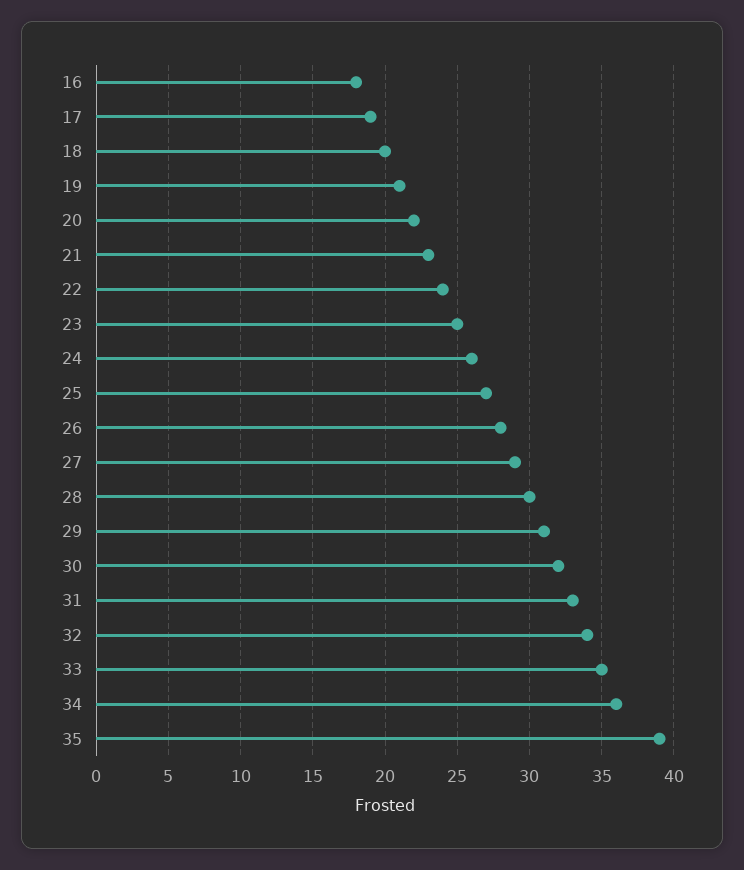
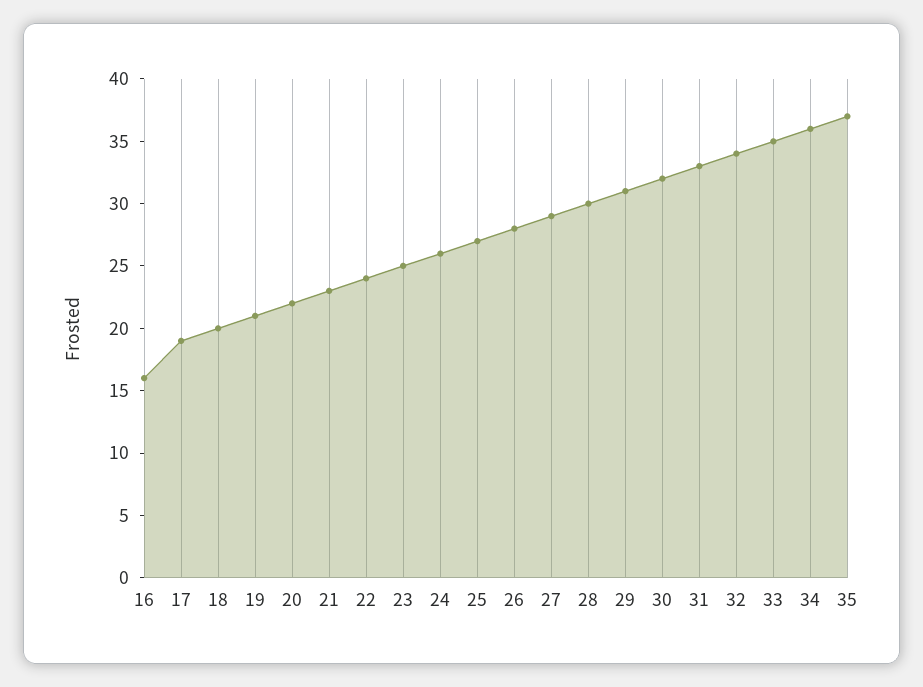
  {
-   "16": 18,
+   "16": 16,
    "17": 19,
    "18": 20,
    "19": 21,
    "20": 22,
    "21": 23,
    "22": 24,
    "23": 25,
    "24": 26,
    "25": 27,
    "26": 28,
    "27": 29,
    "28": 30,
    "29": 31,
    "30": 32,
    "31": 33,
    "32": 34,
    "33": 35,
    "34": 36,
-   "35": 39
+   "35": 37
  }

